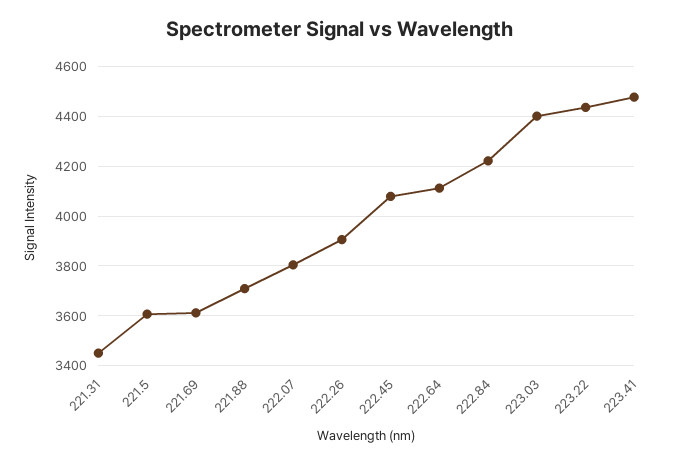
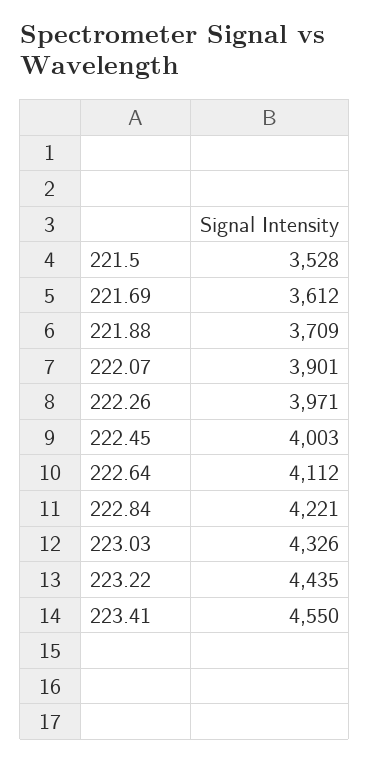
  {
-   "221.31": 3450,
-   "221.5": 3600,
+   "221.5": 3528,
    "221.69": 3612,
    "221.88": 3709,
-   "222.07": 3800,
+   "222.07": 3901,
-   "222.26": 3900,
+   "222.26": 3971,
-   "222.45": 4075,
+   "222.45": 4003,
    "222.64": 4112,
    "222.84": 4221,
-   "223.03": 4400,
+   "223.03": 4326,
    "223.22": 4435,
-   "223.41": 4475
+   "223.41": 4550
  }

